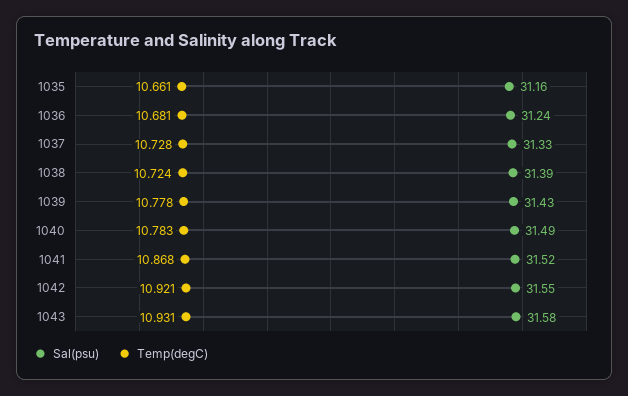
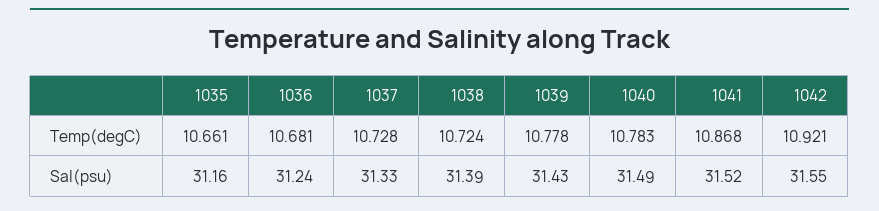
  {
    "Sal(psu)": {
      "1035": 31.16,
      "1036": 31.24,
      "1037": 31.33,
      "1038": 31.39,
      "1039": 31.43,
      "1040": 31.49,
      "1041": 31.52,
-     "1042": 31.55,
+     "1042": 31.55
-     "1043": 31.58
    },
    "Temp(degC)": {
      "1035": 10.661,
      "1036": 10.681,
      "1037": 10.728,
      "1038": 10.724,
      "1039": 10.778,
      "1040": 10.783,
      "1041": 10.868,
-     "1042": 10.921,
+     "1042": 10.921
-     "1043": 10.931
    }
  }

